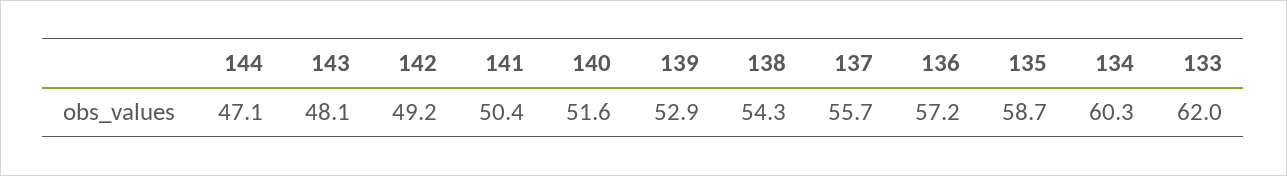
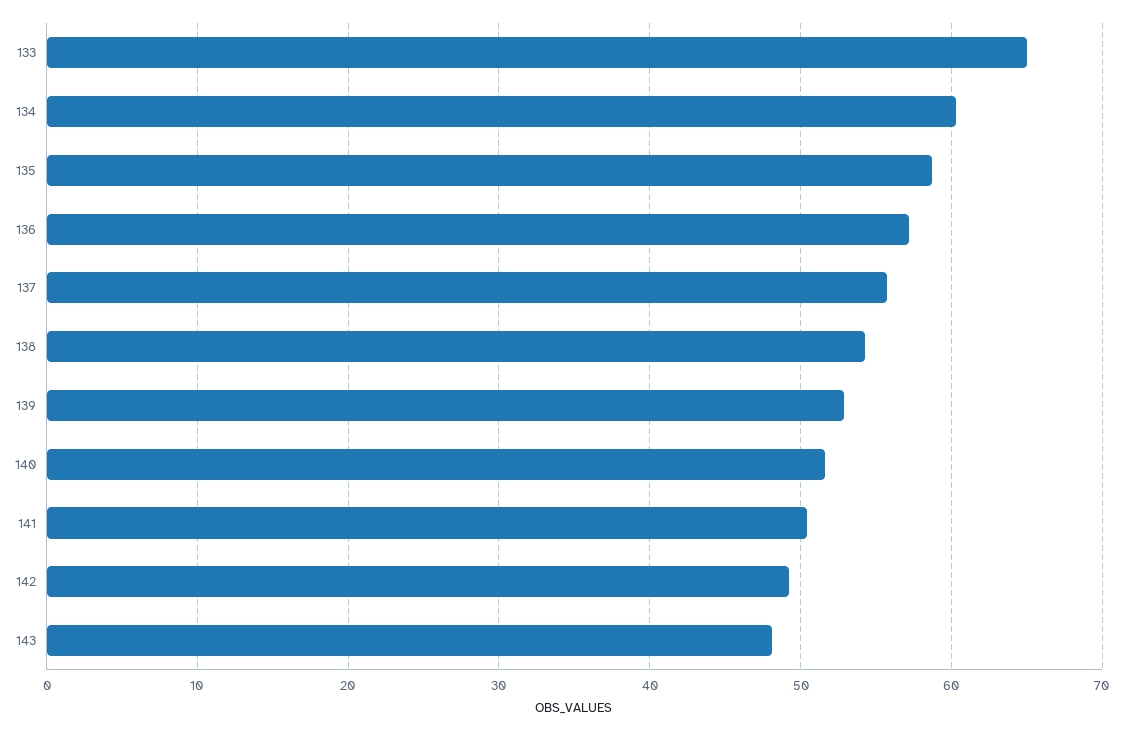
  {
-   "144": 47.1,
    "143": 48.1,
    "142": 49.2,
    "141": 50.4,
    "140": 51.6,
    "139": 52.9,
    "138": 54.3,
    "137": 55.7,
    "136": 57.2,
    "135": 58.7,
    "134": 60.3,
-   "133": 62
+   "133": 65
  }

